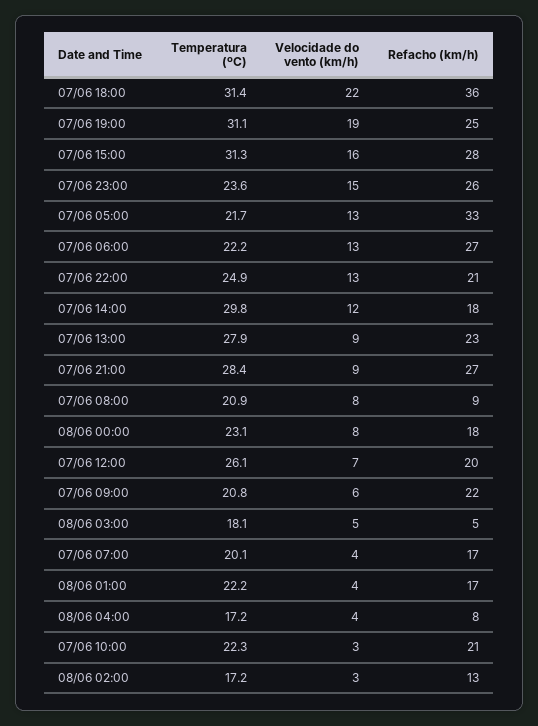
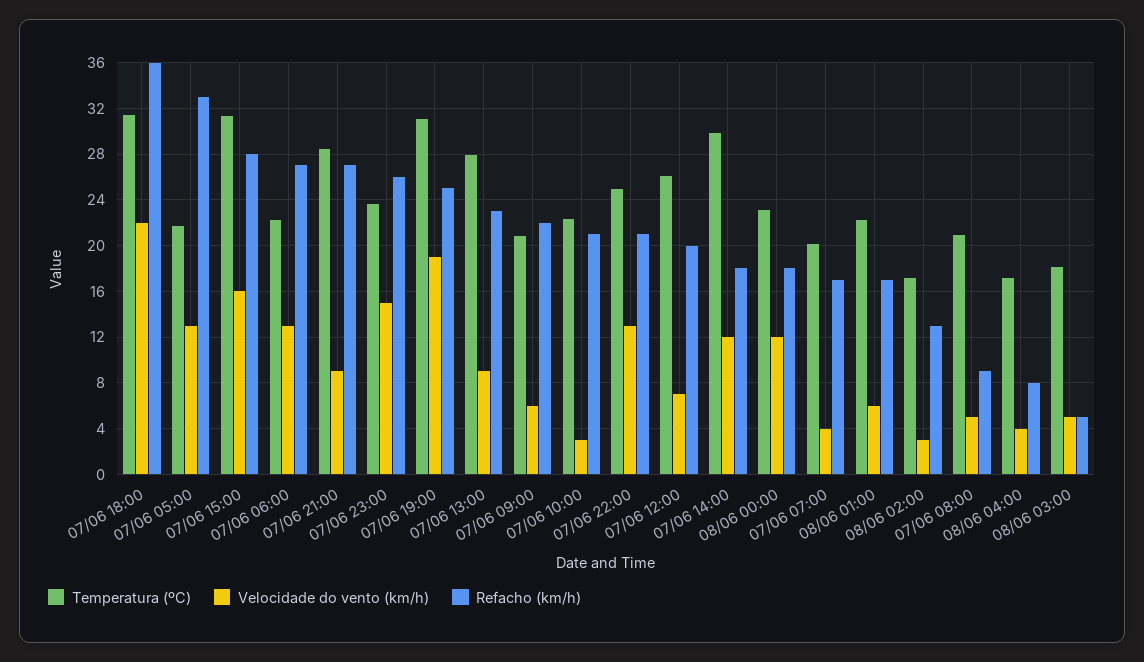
  {
    "Temperatura (ºC)": {
      "07/06 18:00": 31.4,
      "07/06 19:00": 31.1,
      "07/06 15:00": 31.3,
      "07/06 23:00": 23.6,
      "07/06 05:00": 21.7,
      "07/06 06:00": 22.2,
      "07/06 22:00": 24.9,
      "07/06 14:00": 29.8,
      "07/06 13:00": 27.9,
      "07/06 21:00": 28.4,
      "07/06 08:00": 20.9,
      "08/06 00:00": 23.1,
      "07/06 12:00": 26.1,
      "07/06 09:00": 20.8,
      "08/06 03:00": 18.1,
      "07/06 07:00": 20.1,
      "08/06 01:00": 22.2,
      "08/06 04:00": 17.2,
      "07/06 10:00": 22.3,
      "08/06 02:00": 17.2
    },
    "Velocidade do vento (km/h)": {
      "07/06 18:00": 22,
      "07/06 19:00": 19,
      "07/06 15:00": 16,
      "07/06 23:00": 15,
      "07/06 05:00": 13,
      "07/06 06:00": 13,
      "07/06 22:00": 13,
      "07/06 14:00": 12,
      "07/06 13:00": 9,
      "07/06 21:00": 9,
-     "07/06 08:00": 8,
+     "07/06 08:00": 5,
-     "08/06 00:00": 8,
+     "08/06 00:00": 12,
      "07/06 12:00": 7,
      "07/06 09:00": 6,
      "08/06 03:00": 5,
      "07/06 07:00": 4,
-     "08/06 01:00": 4,
+     "08/06 01:00": 6,
      "08/06 04:00": 4,
      "07/06 10:00": 3,
      "08/06 02:00": 3
    },
    "Refacho (km/h)": {
      "07/06 18:00": 36,
      "07/06 19:00": 25,
      "07/06 15:00": 28,
      "07/06 23:00": 26,
      "07/06 05:00": 33,
      "07/06 06:00": 27,
      "07/06 22:00": 21,
      "07/06 14:00": 18,
      "07/06 13:00": 23,
      "07/06 21:00": 27,
      "07/06 08:00": 9,
      "08/06 00:00": 18,
      "07/06 12:00": 20,
      "07/06 09:00": 22,
      "08/06 03:00": 5,
      "07/06 07:00": 17,
      "08/06 01:00": 17,
      "08/06 04:00": 8,
      "07/06 10:00": 21,
      "08/06 02:00": 13
    }
  }

